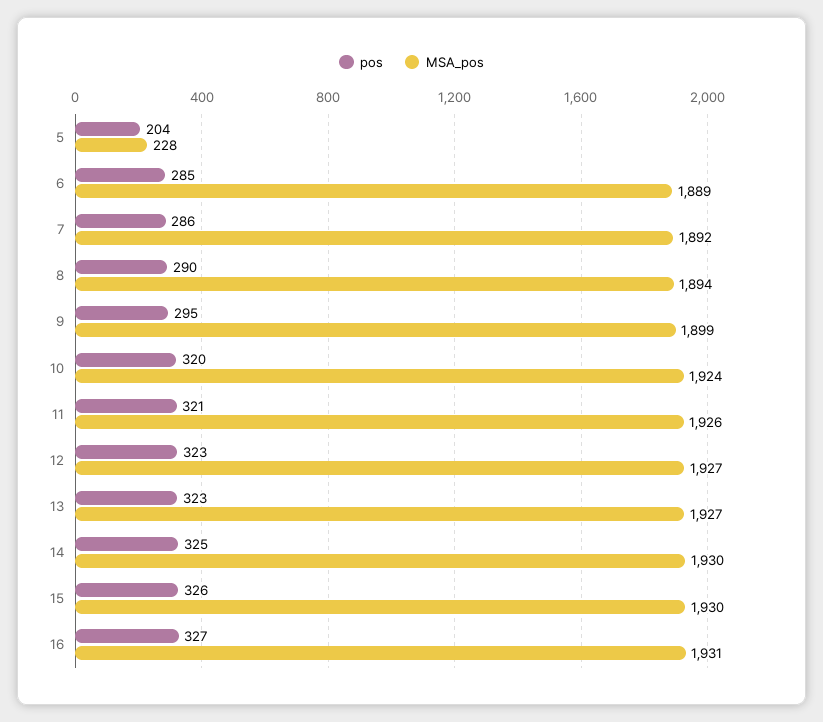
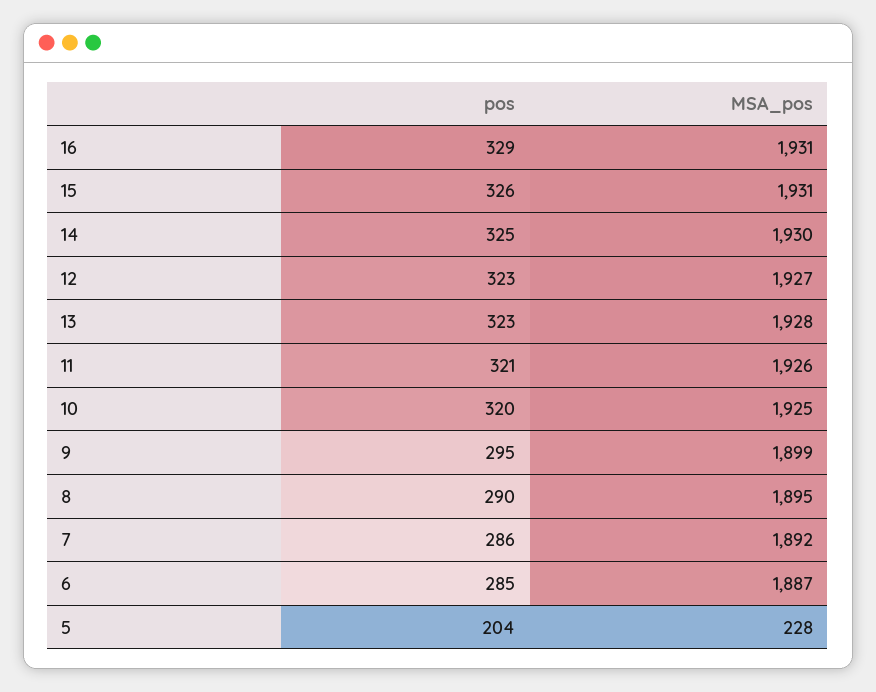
  {
    "pos": {
      "5": 204,
      "6": 285,
      "7": 286,
      "8": 290,
      "9": 295,
      "10": 320,
      "11": 321,
      "12": 323,
      "13": 323,
      "14": 325,
      "15": 326,
-     "16": 327
+     "16": 329
    },
    "MSA_pos": {
      "5": 228,
-     "6": 1889,
+     "6": 1887,
      "7": 1892,
-     "8": 1894,
+     "8": 1895,
      "9": 1899,
-     "10": 1924,
+     "10": 1925,
      "11": 1926,
      "12": 1927,
-     "13": 1927,
+     "13": 1928,
      "14": 1930,
-     "15": 1930,
+     "15": 1931,
      "16": 1931
    }
  }

